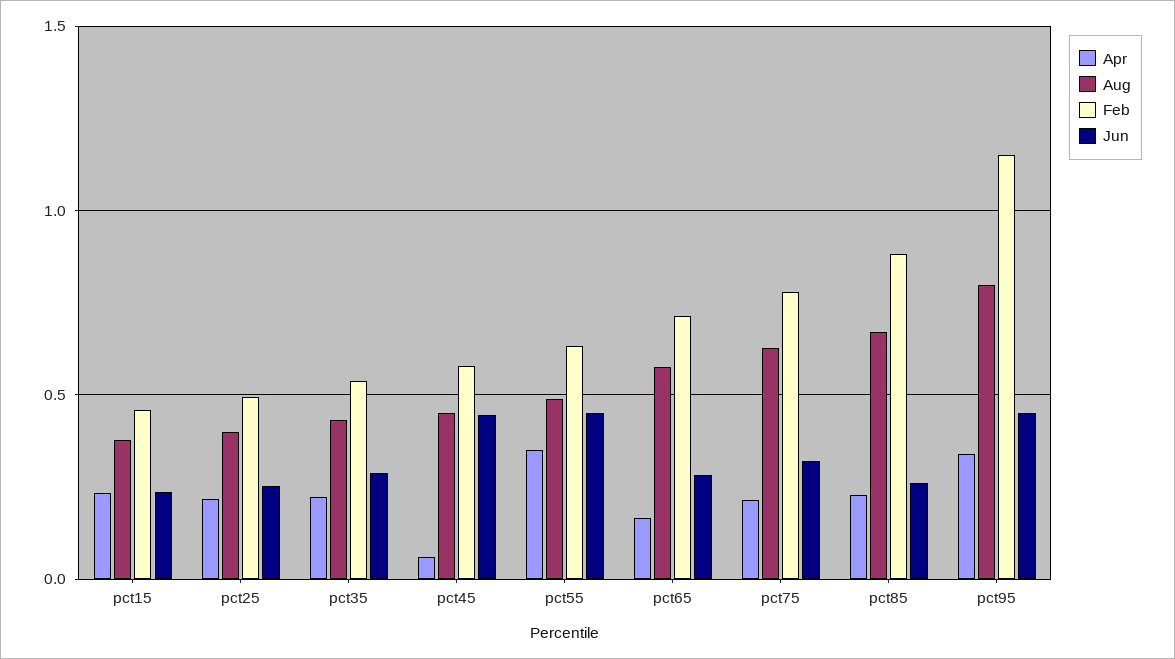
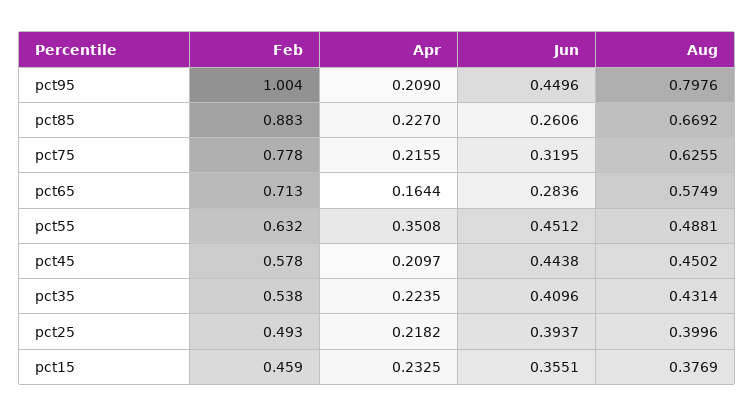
  {
    "Apr": {
      "pct15": 0.2325,
      "pct25": 0.2182,
      "pct35": 0.2235,
-     "pct45": 0.05,
+     "pct45": 0.2097,
      "pct55": 0.3508,
      "pct65": 0.1644,
      "pct75": 0.2155,
      "pct85": 0.227,
-     "pct95": 0.35
+     "pct95": 0.209
    },
    "Aug": {
      "pct15": 0.3769,
      "pct25": 0.3996,
      "pct35": 0.4314,
      "pct45": 0.4502,
      "pct55": 0.4881,
      "pct65": 0.5749,
      "pct75": 0.6255,
      "pct85": 0.6692,
      "pct95": 0.7976
    },
    "Feb": {
      "pct15": 0.459,
      "pct25": 0.493,
      "pct35": 0.538,
      "pct45": 0.578,
      "pct55": 0.632,
      "pct65": 0.713,
      "pct75": 0.778,
      "pct85": 0.883,
-     "pct95": 1.15
+     "pct95": 1.004
    },
    "Jun": {
-     "pct15": 0.25,
+     "pct15": 0.3551,
-     "pct25": 0.25,
+     "pct25": 0.3937,
-     "pct35": 0.3,
+     "pct35": 0.4096,
      "pct45": 0.4438,
      "pct55": 0.4512,
      "pct65": 0.2836,
      "pct75": 0.3195,
      "pct85": 0.2606,
      "pct95": 0.4496
    }
  }

